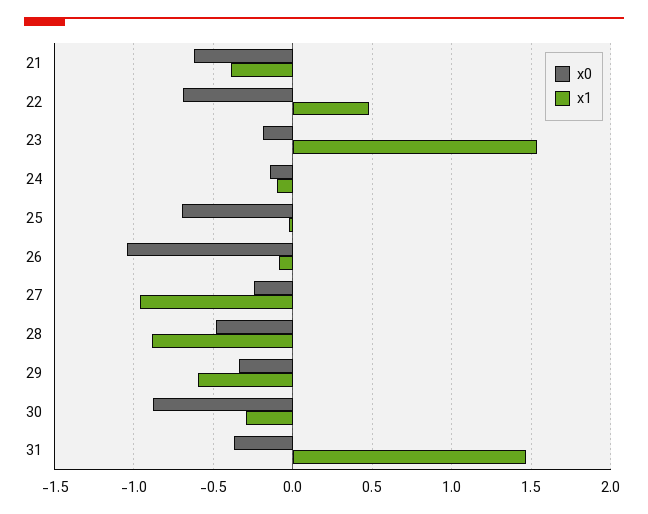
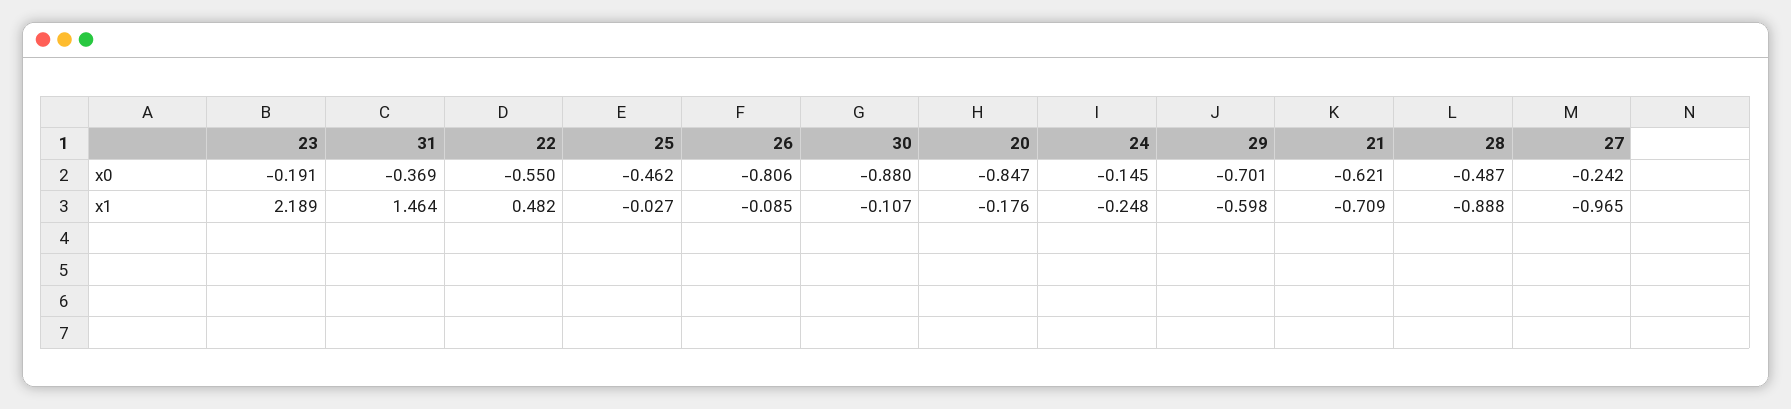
  {
    "x0": {
      "21": -0.621,
-     "22": -0.7,
+     "22": -0.55,
      "23": -0.191,
      "24": -0.145,
-     "25": -0.7,
+     "25": -0.462,
-     "26": -1.05,
+     "26": -0.806,
      "27": -0.242,
      "28": -0.487,
-     "29": -0.35,
+     "29": -0.701,
      "30": -0.88,
-     "31": -0.369
+     "31": -0.369,
+     "20": -0.847
    },
    "x1": {
-     "21": -0.4,
+     "21": -0.709,
      "22": 0.482,
-     "23": 1.55,
+     "23": 2.189,
-     "24": -0.1,
+     "24": -0.248,
      "25": -0.027,
      "26": -0.085,
      "27": -0.965,
      "28": -0.888,
      "29": -0.598,
-     "30": -0.3,
+     "30": -0.107,
-     "31": 1.464
+     "31": 1.464,
+     "20": -0.176
    }
  }

